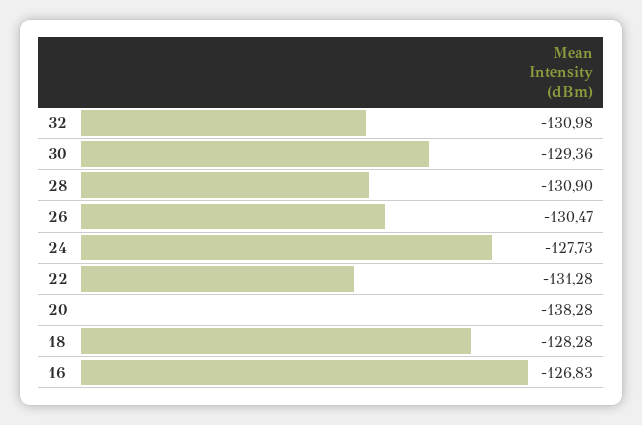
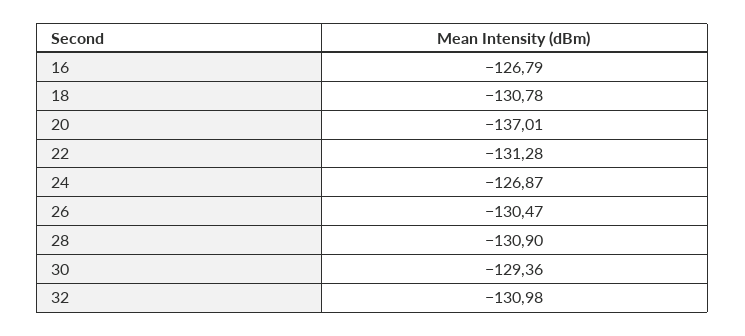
  {
    "32": -130.98,
    "30": -129.36,
    "28": -130.9,
    "26": -130.47,
-   "24": -127.73,
+   "24": -126.87,
    "22": -131.28,
-   "20": -138.28,
+   "20": -137.01,
-   "18": -128.28,
+   "18": -130.78,
-   "16": -126.83
+   "16": -126.79
  }

